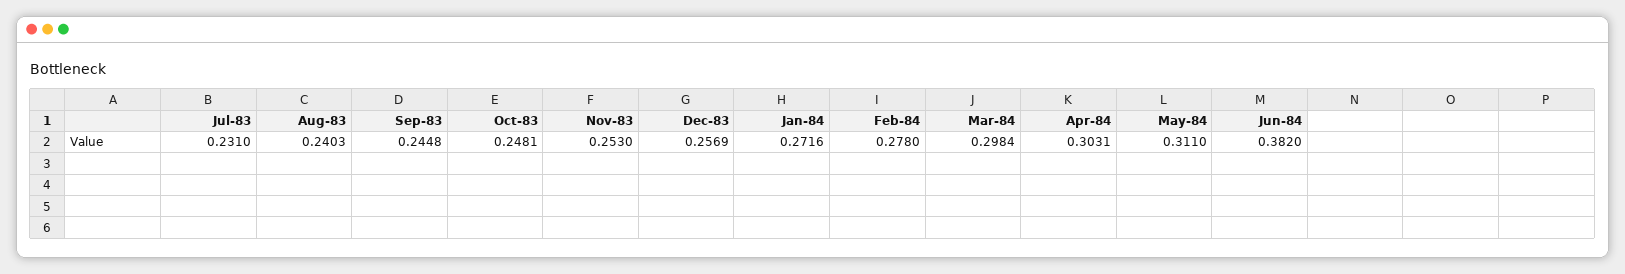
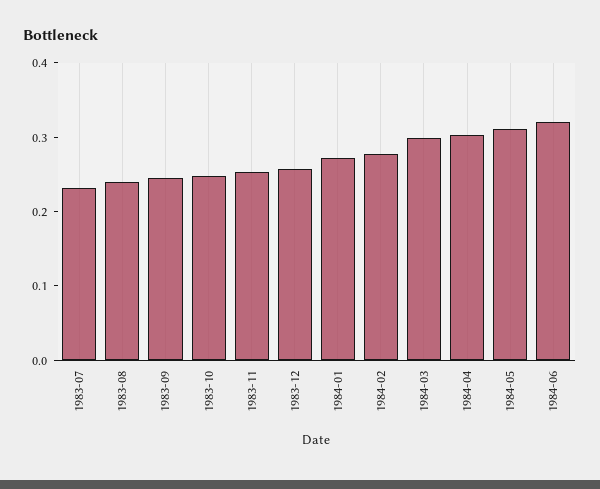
  {
    "Jul-83": 0.231,
    "Aug-83": 0.2403,
    "Sep-83": 0.2448,
    "Oct-83": 0.2481,
    "Nov-83": 0.253,
    "Dec-83": 0.2569,
    "Jan-84": 0.2716,
    "Feb-84": 0.278,
    "Mar-84": 0.2984,
    "Apr-84": 0.3031,
    "May-84": 0.311,
-   "Jun-84": 0.382
+   "Jun-84": 0.32
  }

